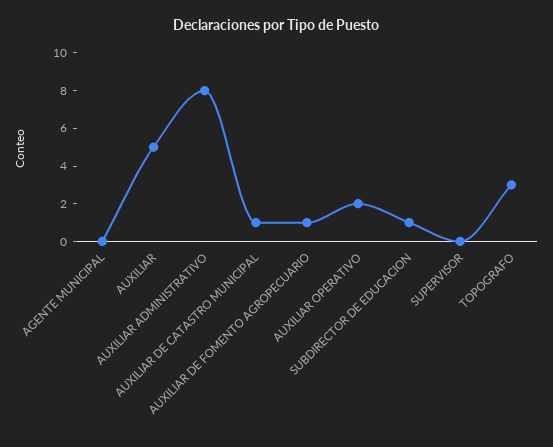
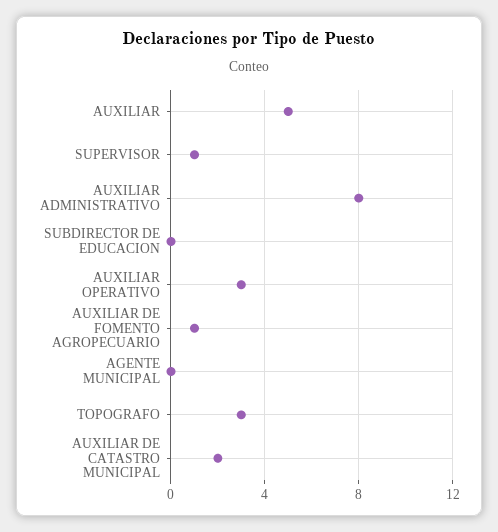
  {
    "AGENTE MUNICIPAL": 0,
    "AUXILIAR": 5,
    "AUXILIAR ADMINISTRATIVO": 8,
-   "AUXILIAR DE CATASTRO MUNICIPAL": 1,
+   "AUXILIAR DE CATASTRO MUNICIPAL": 2,
    "AUXILIAR DE FOMENTO AGROPECUARIO": 1,
-   "AUXILIAR OPERATIVO": 2,
+   "AUXILIAR OPERATIVO": 3,
-   "SUBDIRECTOR DE EDUCACION": 1,
+   "SUBDIRECTOR DE EDUCACION": 0,
-   "SUPERVISOR": 0,
+   "SUPERVISOR": 1,
    "TOPOGRAFO": 3
  }

